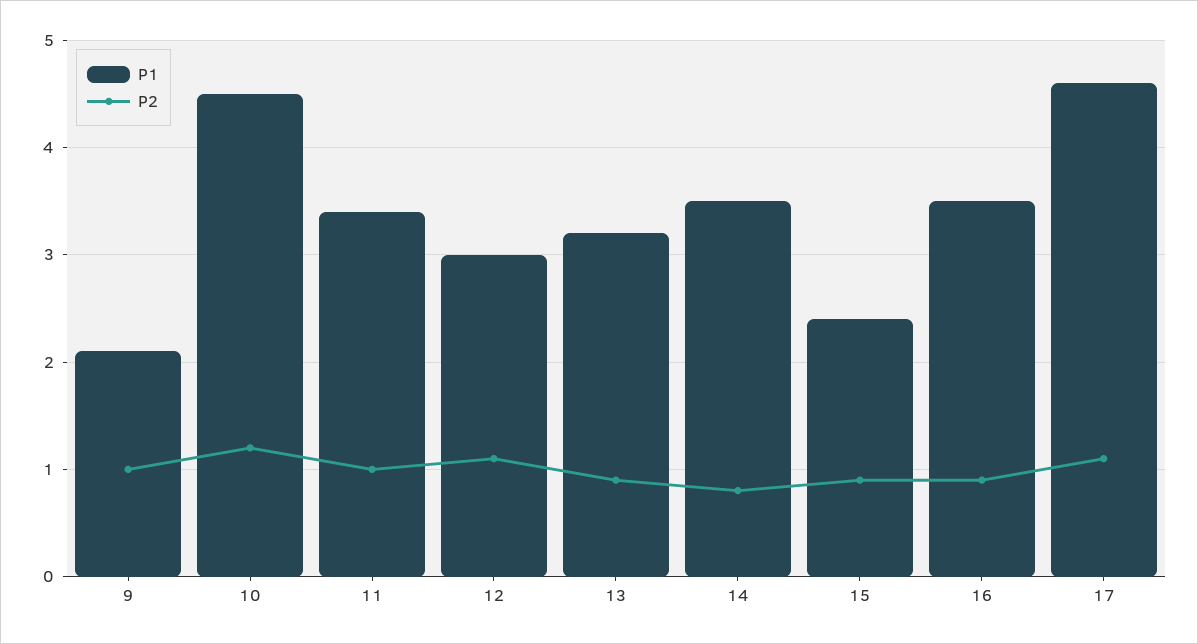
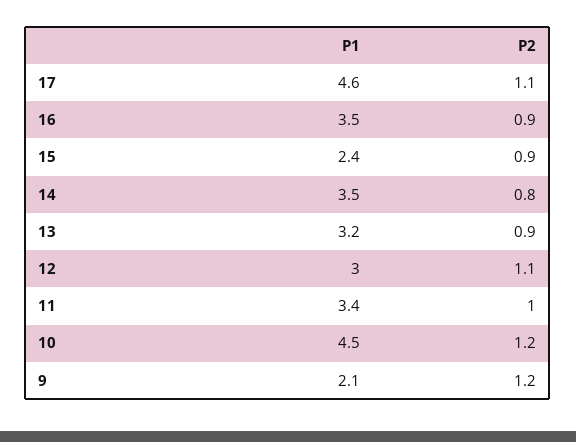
  {
    "P1": {
      "9": 2.1,
      "10": 4.5,
      "11": 3.4,
      "12": 3,
      "13": 3.2,
      "14": 3.5,
      "15": 2.4,
      "16": 3.5,
      "17": 4.6
    },
    "P2": {
-     "9": 1,
+     "9": 1.2,
      "10": 1.2,
      "11": 1,
      "12": 1.1,
      "13": 0.9,
      "14": 0.8,
      "15": 0.9,
      "16": 0.9,
      "17": 1.1
    }
  }

